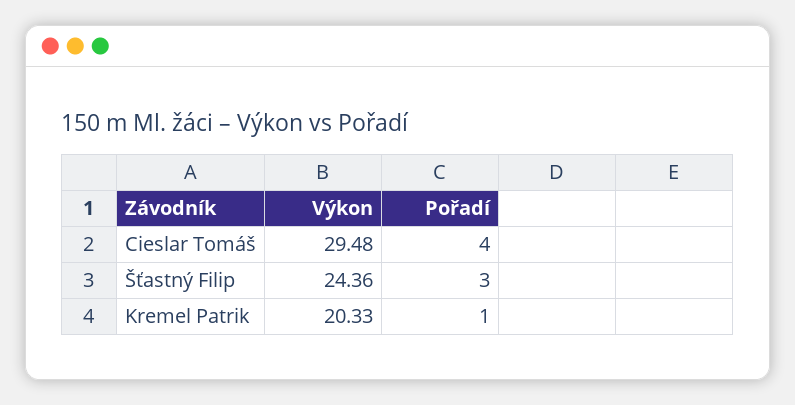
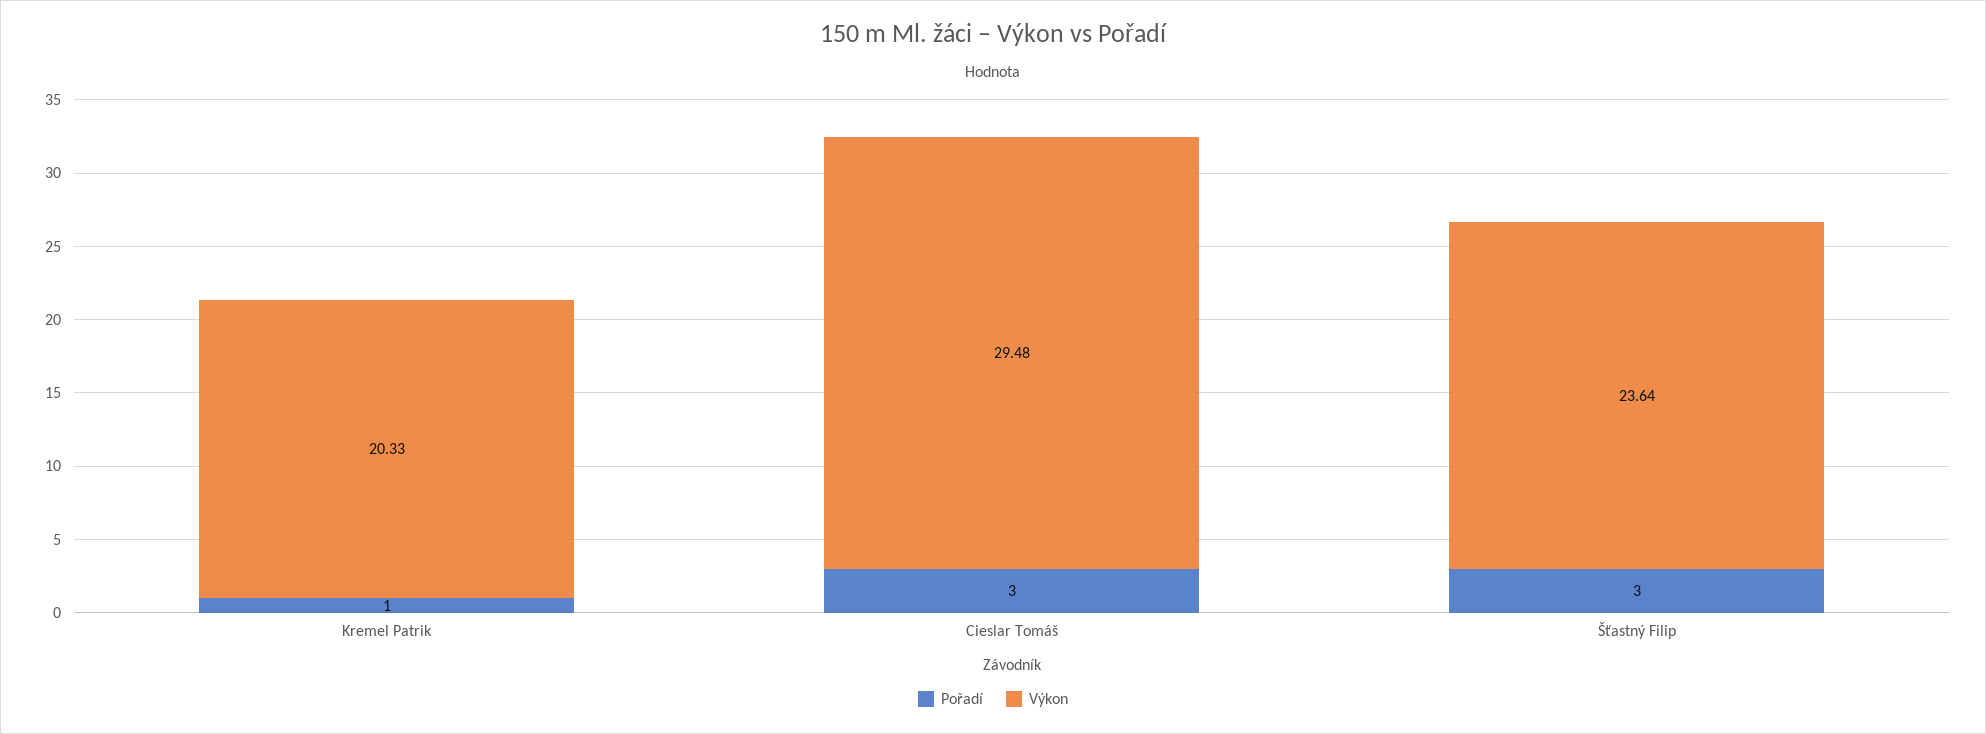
  {
    "Výkon": {
      "Cieslar Tomáš": 29.48,
-     "Šťastný Filip": 24.36,
+     "Šťastný Filip": 23.64,
      "Kremel Patrik": 20.33
    },
    "Pořadí": {
-     "Cieslar Tomáš": 4,
+     "Cieslar Tomáš": 3,
      "Šťastný Filip": 3,
      "Kremel Patrik": 1
    }
  }

